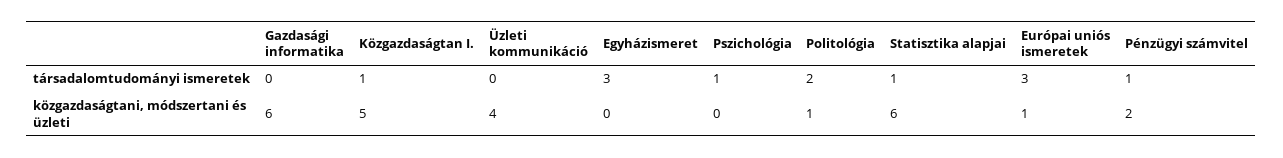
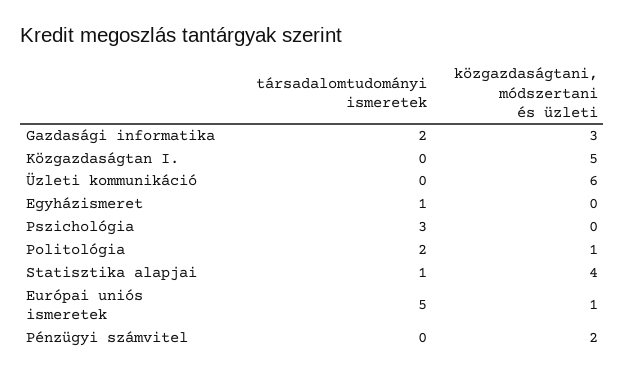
  {
    "Gazdasági informatika": {
-     "társadalomtudományi ismeretek": 0,
+     "társadalomtudományi ismeretek": 2,
-     "közgazdaságtani, módszertani és üzleti": 6
+     "közgazdaságtani, módszertani és üzleti": 3
    },
    "Közgazdaságtan I.": {
-     "társadalomtudományi ismeretek": 1,
+     "társadalomtudományi ismeretek": 0,
      "közgazdaságtani, módszertani és üzleti": 5
    },
    "Üzleti kommunikáció": {
      "társadalomtudományi ismeretek": 0,
-     "közgazdaságtani, módszertani és üzleti": 4
+     "közgazdaságtani, módszertani és üzleti": 6
    },
    "Egyházismeret": {
-     "társadalomtudományi ismeretek": 3,
+     "társadalomtudományi ismeretek": 1,
      "közgazdaságtani, módszertani és üzleti": 0
    },
    "Pszichológia": {
-     "társadalomtudományi ismeretek": 1,
+     "társadalomtudományi ismeretek": 3,
      "közgazdaságtani, módszertani és üzleti": 0
    },
    "Politológia": {
      "társadalomtudományi ismeretek": 2,
      "közgazdaságtani, módszertani és üzleti": 1
    },
    "Statisztika alapjai": {
      "társadalomtudományi ismeretek": 1,
-     "közgazdaságtani, módszertani és üzleti": 6
+     "közgazdaságtani, módszertani és üzleti": 4
    },
    "Európai uniós ismeretek": {
-     "társadalomtudományi ismeretek": 3,
+     "társadalomtudományi ismeretek": 5,
      "közgazdaságtani, módszertani és üzleti": 1
    },
    "Pénzügyi számvitel": {
-     "társadalomtudományi ismeretek": 1,
+     "társadalomtudományi ismeretek": 0,
      "közgazdaságtani, módszertani és üzleti": 2
    }
  }

